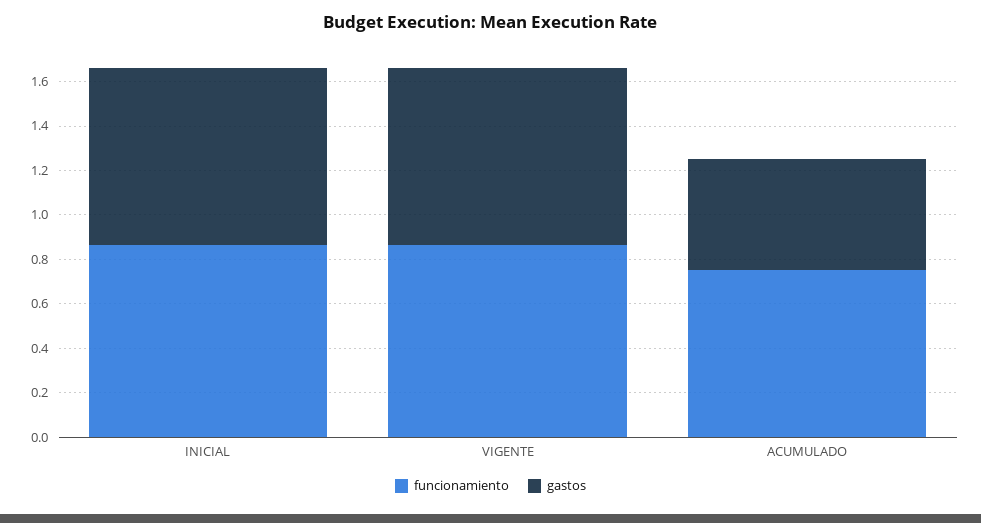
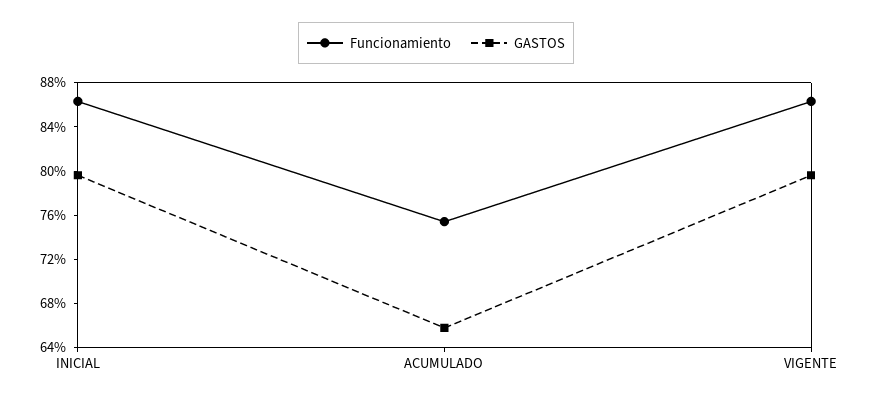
  {
    "funcionamiento": {
      "INICIAL": 0.86,
      "VIGENTE": 0.86,
      "ACUMULADO": 0.75
    },
    "gastos": {
      "INICIAL": 0.8,
      "VIGENTE": 0.8,
-     "ACUMULADO": 0.5
+     "ACUMULADO": 0.66
    }
  }

